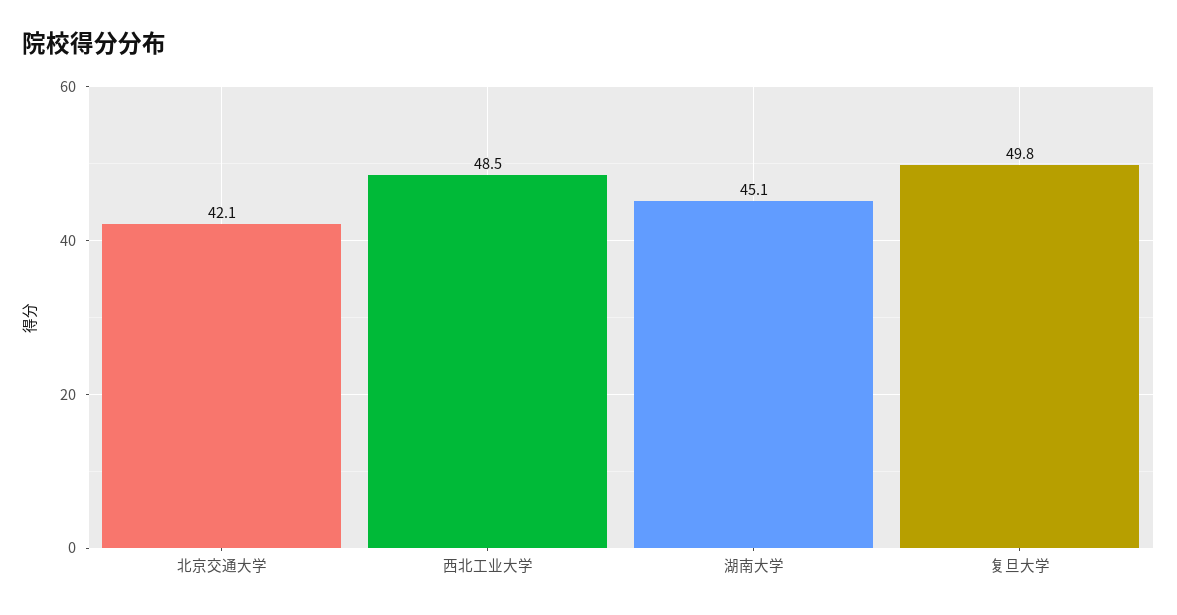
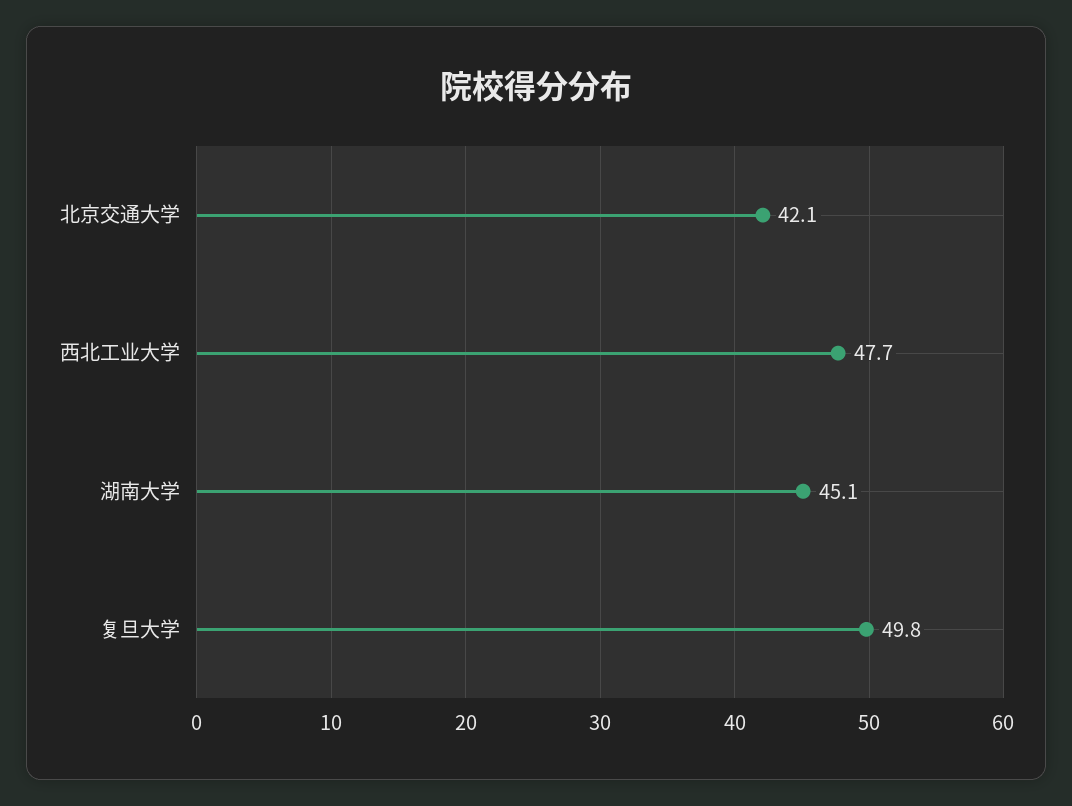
  {
    "北京交通大学": 42.1,
-   "西北工业大学": 48.5,
+   "西北工业大学": 47.7,
    "湖南大学": 45.1,
    "复旦大学": 49.8
  }

